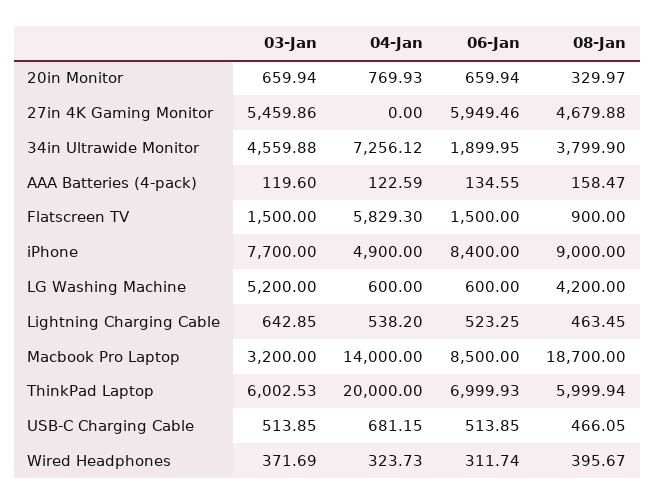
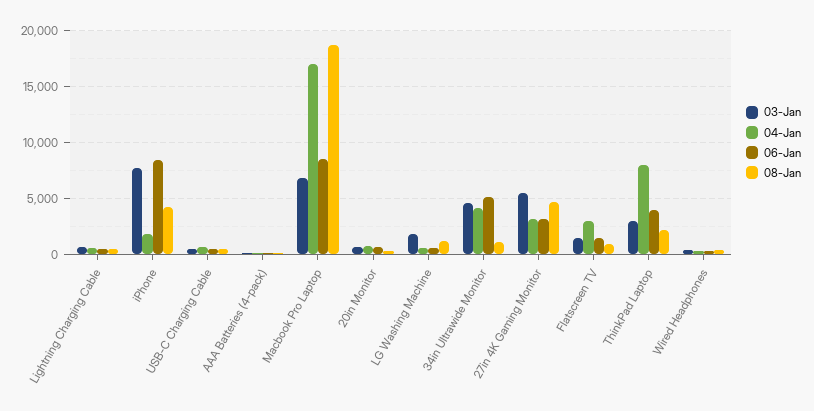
  {
    "03-Jan": {
      "20in Monitor": 659.94,
      "27in 4K Gaming Monitor": 5459.86,
      "34in Ultrawide Monitor": 4559.88,
      "AAA Batteries (4-pack)": 119.6,
      "Flatscreen TV": 1500,
      "iPhone": 7700,
-     "LG Washing Machine": 5200,
+     "LG Washing Machine": 2000,
      "Lightning Charging Cable": 642.85,
-     "Macbook Pro Laptop": 3200,
+     "Macbook Pro Laptop": 7000,
-     "ThinkPad Laptop": 6002.53,
+     "ThinkPad Laptop": 3000,
      "USB-C Charging Cable": 513.85,
      "Wired Headphones": 371.69
    },
    "04-Jan": {
      "20in Monitor": 769.93,
-     "27in 4K Gaming Monitor": 0,
+     "27in 4K Gaming Monitor": 3000,
-     "34in Ultrawide Monitor": 7256.12,
+     "34in Ultrawide Monitor": 4000,
      "AAA Batteries (4-pack)": 122.59,
-     "Flatscreen TV": 5829.3,
+     "Flatscreen TV": 3000,
-     "iPhone": 4900,
+     "iPhone": 2000,
      "LG Washing Machine": 600,
      "Lightning Charging Cable": 538.2,
-     "Macbook Pro Laptop": 14000,
+     "Macbook Pro Laptop": 17000,
-     "ThinkPad Laptop": 20000,
+     "ThinkPad Laptop": 8000,
      "USB-C Charging Cable": 681.15,
      "Wired Headphones": 323.73
    },
    "06-Jan": {
      "20in Monitor": 659.94,
-     "27in 4K Gaming Monitor": 5949.46,
+     "27in 4K Gaming Monitor": 3000,
-     "34in Ultrawide Monitor": 1899.95,
+     "34in Ultrawide Monitor": 5000,
      "AAA Batteries (4-pack)": 134.55,
      "Flatscreen TV": 1500,
      "iPhone": 8400,
      "LG Washing Machine": 600,
      "Lightning Charging Cable": 523.25,
      "Macbook Pro Laptop": 8500,
-     "ThinkPad Laptop": 6999.93,
+     "ThinkPad Laptop": 4000,
      "USB-C Charging Cable": 513.85,
      "Wired Headphones": 311.74
    },
    "08-Jan": {
      "20in Monitor": 329.97,
      "27in 4K Gaming Monitor": 4679.88,
-     "34in Ultrawide Monitor": 3799.9,
+     "34in Ultrawide Monitor": 1000,
      "AAA Batteries (4-pack)": 158.47,
      "Flatscreen TV": 900,
-     "iPhone": 9000,
+     "iPhone": 4000,
-     "LG Washing Machine": 4200,
+     "LG Washing Machine": 1000,
      "Lightning Charging Cable": 463.45,
      "Macbook Pro Laptop": 18700,
-     "ThinkPad Laptop": 5999.94,
+     "ThinkPad Laptop": 2000,
      "USB-C Charging Cable": 466.05,
      "Wired Headphones": 395.67
    }
  }

